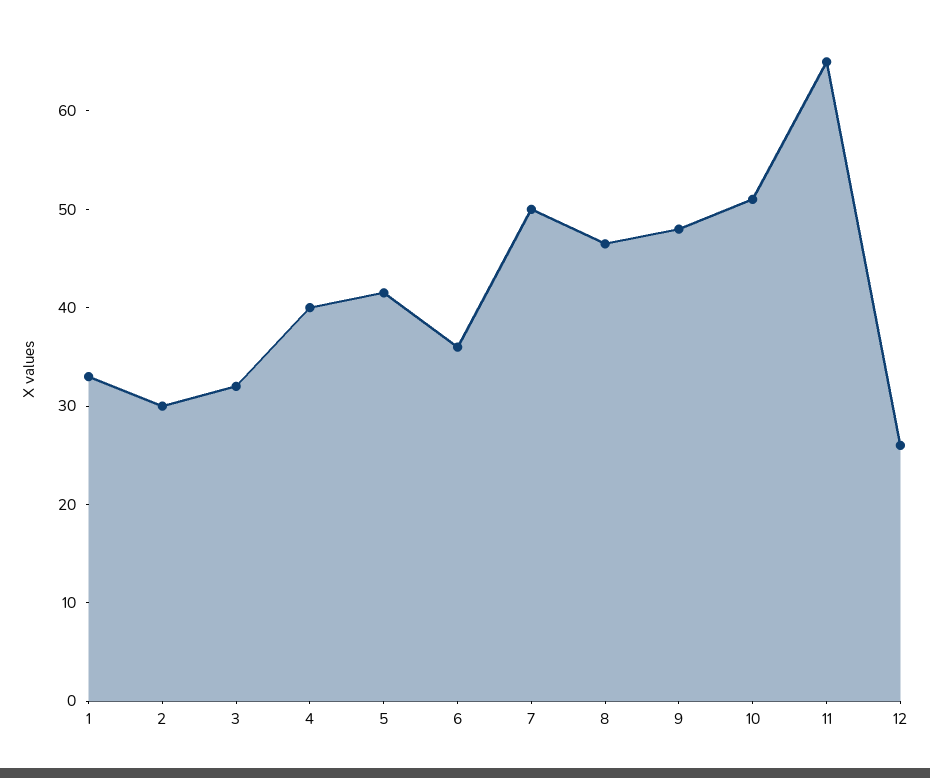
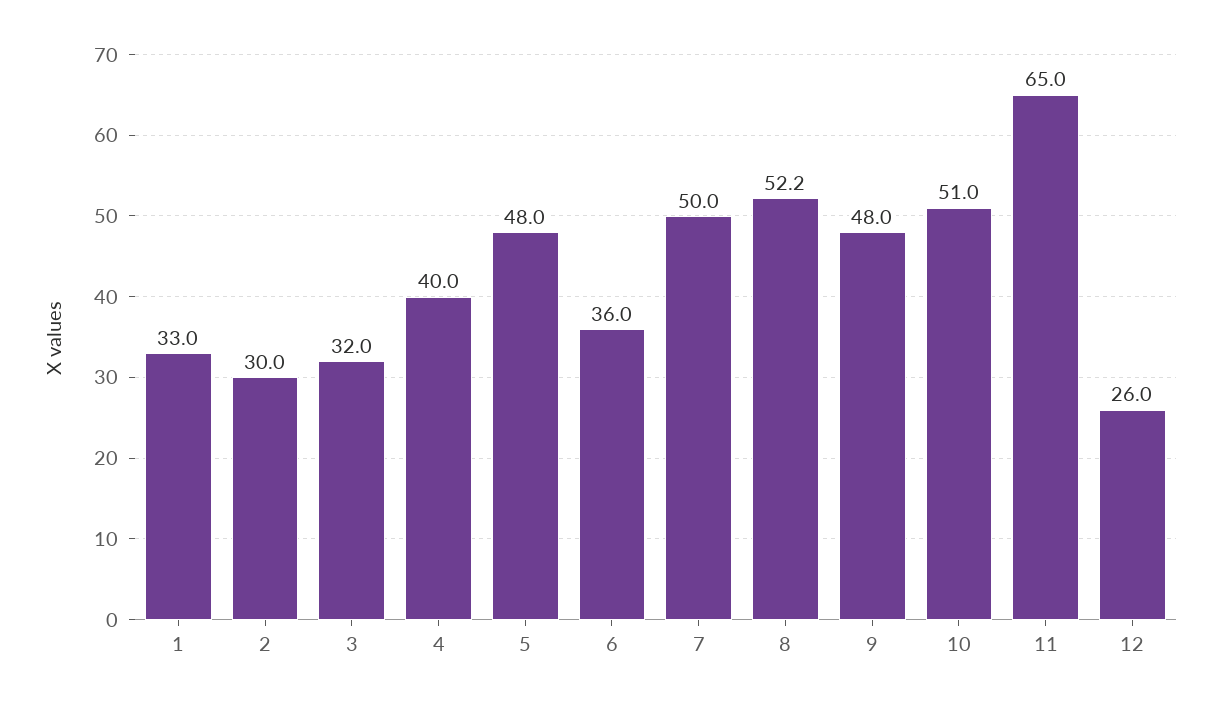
  {
    "1": 33,
    "2": 30,
    "3": 32,
    "4": 40,
-   "5": 42,
+   "5": 48,
    "6": 36,
    "7": 50,
-   "8": 46,
+   "8": 52.2,
    "9": 48,
    "10": 51,
    "11": 65,
    "12": 26
  }

